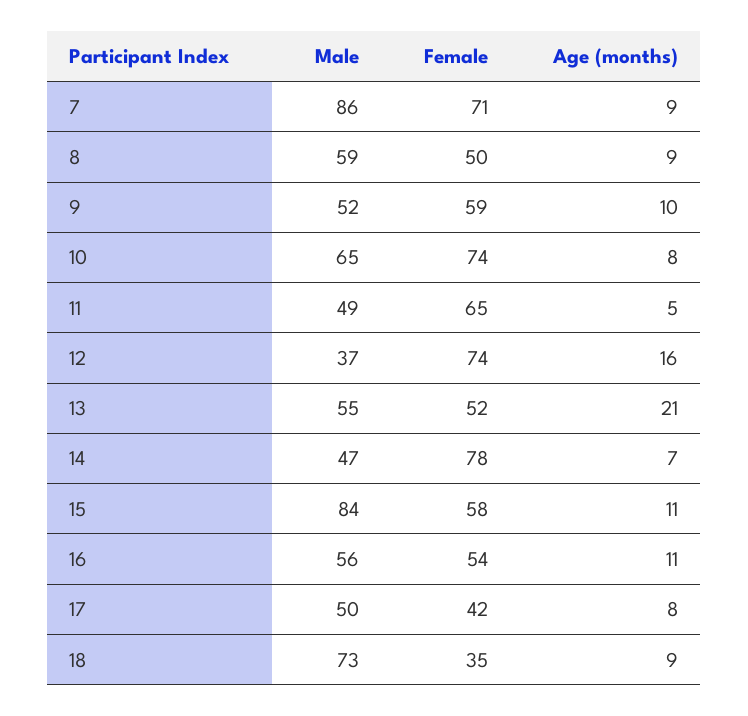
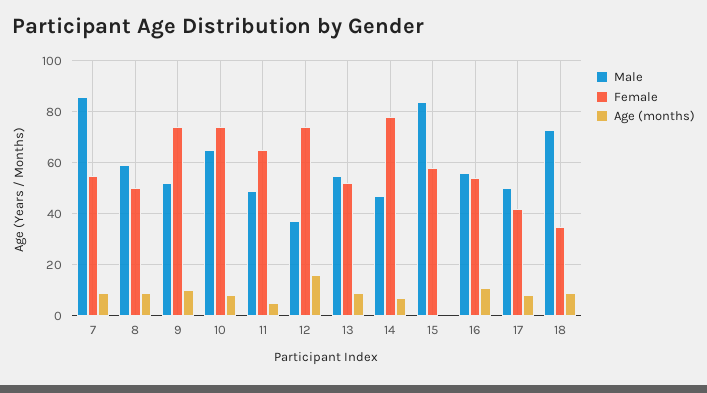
  {
    "Male": {
      "7": 86,
      "8": 59,
      "9": 52,
      "10": 65,
      "11": 49,
      "12": 37,
      "13": 55,
      "14": 47,
      "15": 84,
      "16": 56,
      "17": 50,
      "18": 73
    },
    "Female": {
-     "7": 71,
+     "7": 55,
      "8": 50,
-     "9": 59,
+     "9": 75,
      "10": 74,
      "11": 65,
      "12": 74,
      "13": 52,
      "14": 78,
      "15": 58,
      "16": 54,
      "17": 42,
      "18": 35
    },
    "Age (months)": {
      "7": 9,
      "8": 9,
      "9": 10,
      "10": 8,
      "11": 5,
      "12": 16,
-     "13": 21,
+     "13": 10,
      "14": 7,
-     "15": 11,
+     "15": 0,
      "16": 11,
      "17": 8,
      "18": 9
    }
  }

